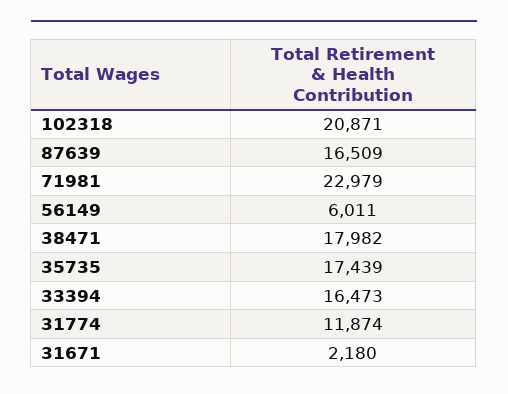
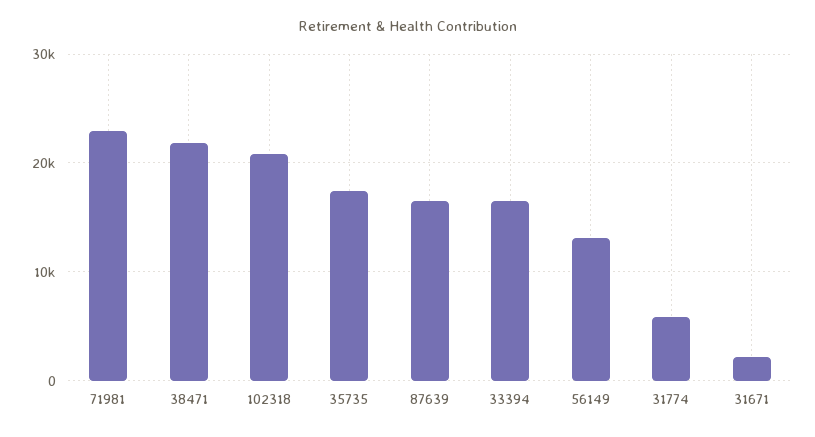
  {
    "102318": 20871,
    "87639": 16509,
    "71981": 22979,
-   "56149": 6011,
+   "56149": 13000,
-   "38471": 17982,
+   "38471": 22000,
    "35735": 17439,
    "33394": 16473,
-   "31774": 11874,
+   "31774": 6000,
    "31671": 2180
  }

